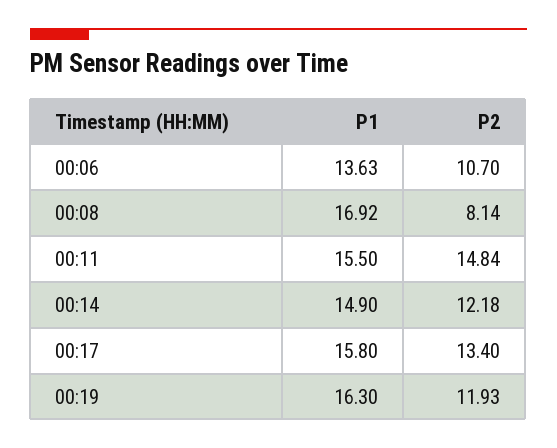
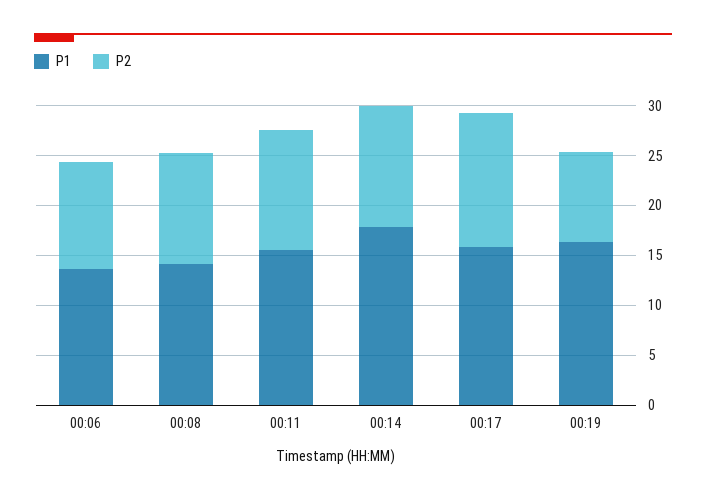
  {
    "P1": {
      "00:06": 13.63,
-     "00:08": 16.92,
+     "00:08": 14,
      "00:11": 15.5,
-     "00:14": 14.9,
+     "00:14": 18,
      "00:17": 15.8,
      "00:19": 16.3
    },
    "P2": {
      "00:06": 10.7,
-     "00:08": 8.14,
+     "00:08": 11,
-     "00:11": 14.84,
+     "00:11": 12,
      "00:14": 12.18,
      "00:17": 13.4,
-     "00:19": 11.93
+     "00:19": 9
    }
  }

